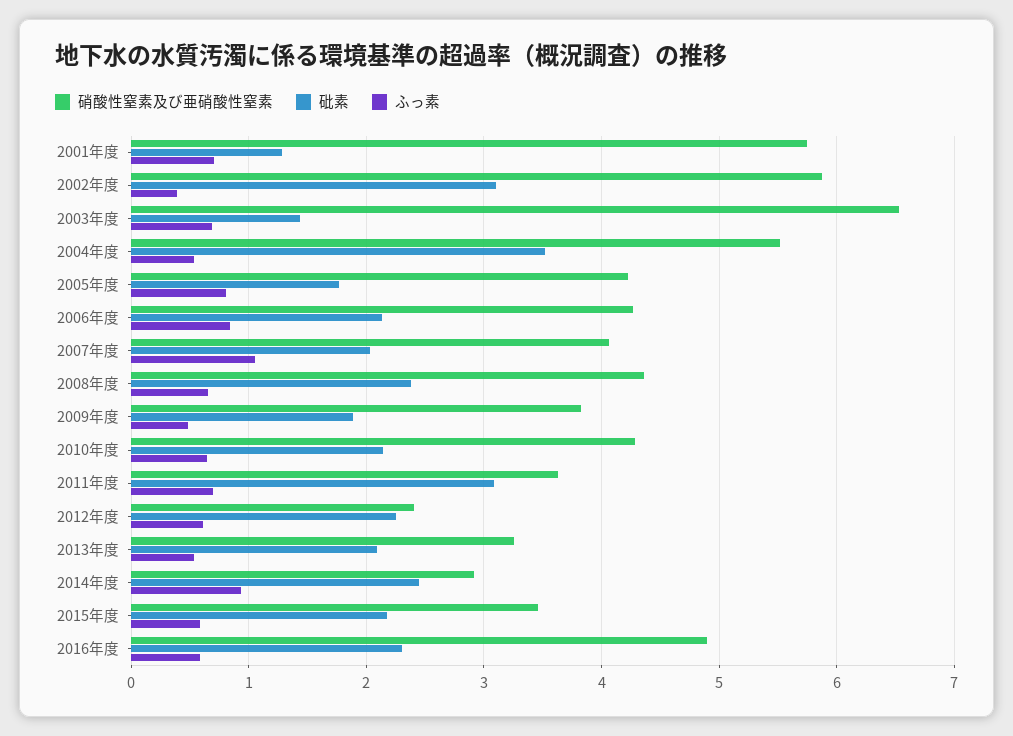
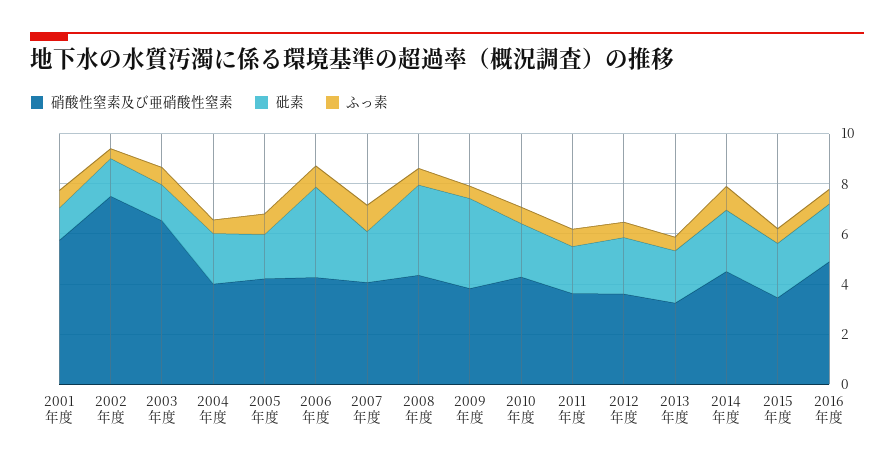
  {
    "硝酸性窒素及び亜硝酸性窒素": {
      "2001年度": 5.8,
-     "2002年度": 5.9,
+     "2002年度": 7.5,
      "2003年度": 6.5,
-     "2004年度": 5.5,
+     "2004年度": 4,
      "2005年度": 4.2,
      "2006年度": 4.3,
      "2007年度": 4.1,
      "2008年度": 4.4,
      "2009年度": 3.8,
      "2010年度": 4.3,
      "2011年度": 3.6,
-     "2012年度": 2.4,
+     "2012年度": 3.5,
      "2013年度": 3.3,
-     "2014年度": 2.9,
+     "2014年度": 4.5,
      "2015年度": 3.5,
      "2016年度": 4.9
    },
    "砒素": {
      "2001年度": 1.3,
-     "2002年度": 3.1,
+     "2002年度": 1.5,
      "2003年度": 1.4,
-     "2004年度": 3.5,
+     "2004年度": 2,
      "2005年度": 1.8,
-     "2006年度": 2.1,
+     "2006年度": 3.5,
      "2007年度": 2,
-     "2008年度": 2.4,
+     "2008年度": 3.5,
-     "2009年度": 1.9,
+     "2009年度": 3.5,
      "2010年度": 2.1,
-     "2011年度": 3.1,
+     "2011年度": 2,
      "2012年度": 2.3,
      "2013年度": 2.1,
      "2014年度": 2.5,
      "2015年度": 2.2,
      "2016年度": 2.3
    },
    "ふっ素": {
      "2001年度": 0.7,
      "2002年度": 0.4,
      "2003年度": 0.7,
      "2004年度": 0.5,
      "2005年度": 0.8,
      "2006年度": 0.8,
      "2007年度": 1.1,
      "2008年度": 0.7,
      "2009年度": 0.5,
      "2010年度": 0.6,
      "2011年度": 0.7,
      "2012年度": 0.6,
      "2013年度": 0.5,
      "2014年度": 0.9,
      "2015年度": 0.6,
      "2016年度": 0.6
    }
  }

